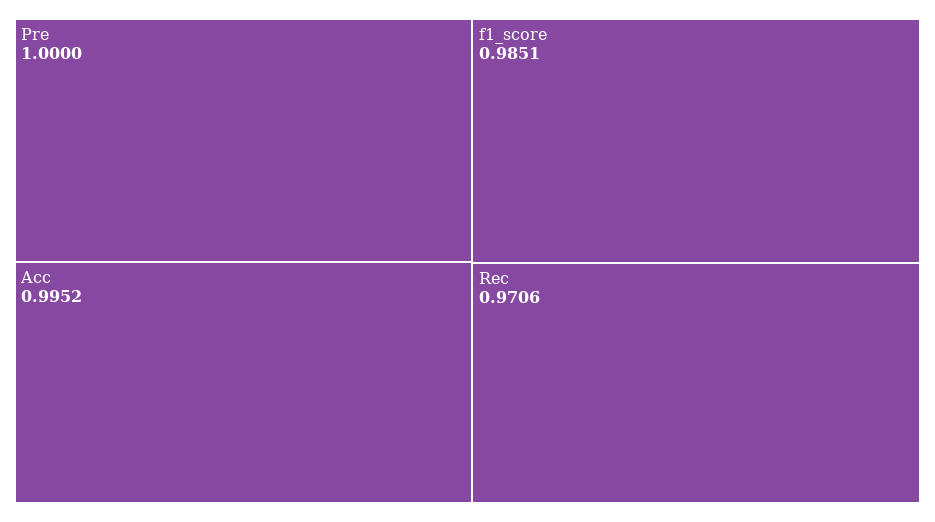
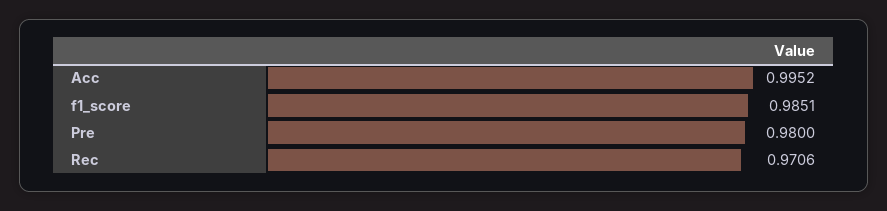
  {
-   "Pre": 1,
+   "Pre": 0.98,
    "Acc": 0.9952,
    "f1_score": 0.9851,
    "Rec": 0.9706
  }

